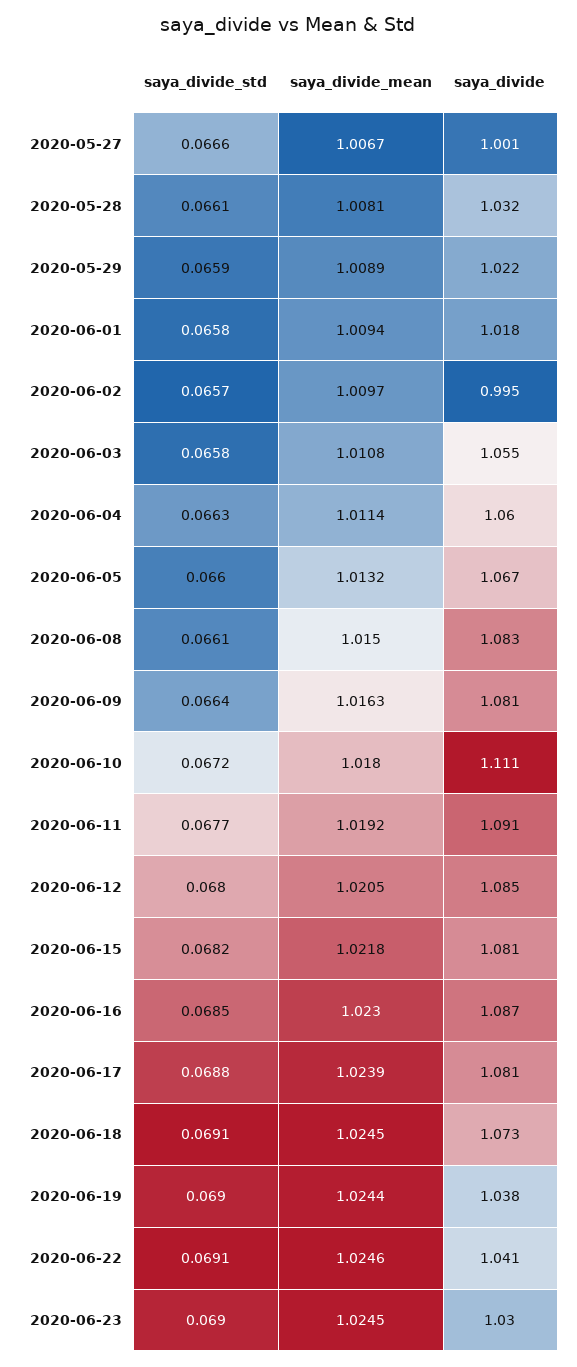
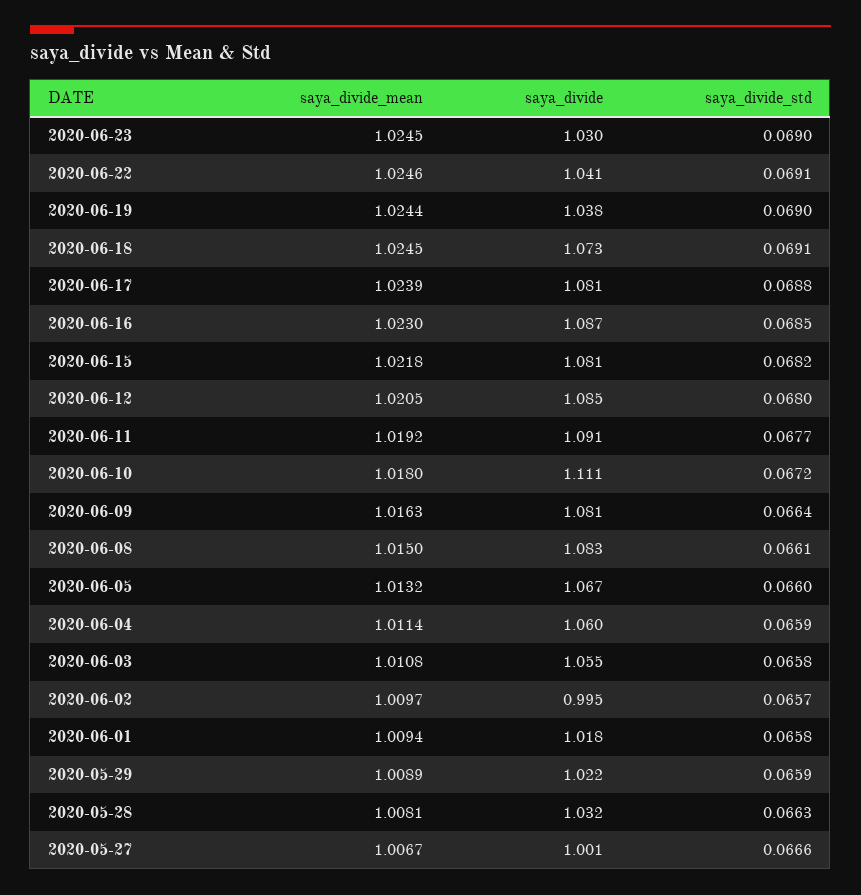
  {
    "saya_divide_std": {
      "2020-05-27": 0.0666,
-     "2020-05-28": 0.0661,
+     "2020-05-28": 0.0663,
      "2020-05-29": 0.0659,
      "2020-06-01": 0.0658,
      "2020-06-02": 0.0657,
      "2020-06-03": 0.0658,
-     "2020-06-04": 0.0663,
+     "2020-06-04": 0.0659,
      "2020-06-05": 0.066,
      "2020-06-08": 0.0661,
      "2020-06-09": 0.0664,
      "2020-06-10": 0.0672,
      "2020-06-11": 0.0677,
      "2020-06-12": 0.068,
      "2020-06-15": 0.0682,
      "2020-06-16": 0.0685,
      "2020-06-17": 0.0688,
      "2020-06-18": 0.0691,
      "2020-06-19": 0.069,
      "2020-06-22": 0.0691,
      "2020-06-23": 0.069
    },
    "saya_divide_mean": {
      "2020-05-27": 1.0067,
      "2020-05-28": 1.0081,
      "2020-05-29": 1.0089,
      "2020-06-01": 1.0094,
      "2020-06-02": 1.0097,
      "2020-06-03": 1.0108,
      "2020-06-04": 1.0114,
      "2020-06-05": 1.0132,
      "2020-06-08": 1.015,
      "2020-06-09": 1.0163,
      "2020-06-10": 1.018,
      "2020-06-11": 1.0192,
      "2020-06-12": 1.0205,
      "2020-06-15": 1.0218,
      "2020-06-16": 1.023,
      "2020-06-17": 1.0239,
      "2020-06-18": 1.0245,
      "2020-06-19": 1.0244,
      "2020-06-22": 1.0246,
      "2020-06-23": 1.0245
    },
    "saya_divide": {
      "2020-05-27": 1.001,
      "2020-05-28": 1.032,
      "2020-05-29": 1.022,
      "2020-06-01": 1.018,
      "2020-06-02": 0.995,
      "2020-06-03": 1.055,
      "2020-06-04": 1.06,
      "2020-06-05": 1.067,
      "2020-06-08": 1.083,
      "2020-06-09": 1.081,
      "2020-06-10": 1.111,
      "2020-06-11": 1.091,
      "2020-06-12": 1.085,
      "2020-06-15": 1.081,
      "2020-06-16": 1.087,
      "2020-06-17": 1.081,
      "2020-06-18": 1.073,
      "2020-06-19": 1.038,
      "2020-06-22": 1.041,
      "2020-06-23": 1.03
    }
  }

